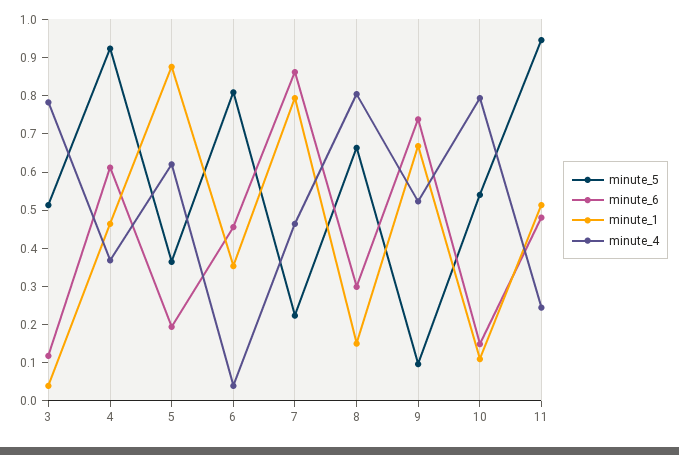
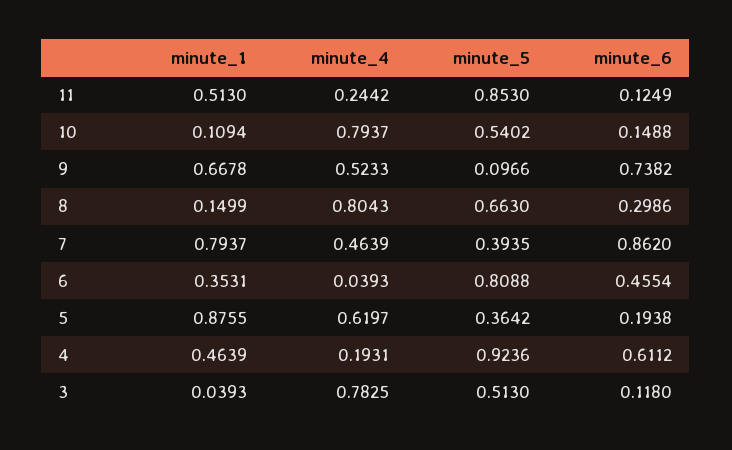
  {
    "minute_5": {
      "3": 0.513,
      "4": 0.9236,
      "5": 0.3642,
      "6": 0.8088,
-     "7": 0.225,
+     "7": 0.3935,
      "8": 0.663,
      "9": 0.0966,
      "10": 0.5402,
-     "11": 0.95
+     "11": 0.853
    },
    "minute_6": {
      "3": 0.118,
      "4": 0.6112,
      "5": 0.1938,
      "6": 0.4554,
      "7": 0.862,
      "8": 0.2986,
      "9": 0.7382,
      "10": 0.1488,
-     "11": 0.475
+     "11": 0.1249
    },
    "minute_1": {
      "3": 0.0393,
      "4": 0.4639,
      "5": 0.8755,
      "6": 0.3531,
      "7": 0.7937,
      "8": 0.1499,
      "9": 0.6678,
      "10": 0.1094,
      "11": 0.513
    },
    "minute_4": {
      "3": 0.7825,
-     "4": 0.375,
+     "4": 0.1931,
      "5": 0.6197,
      "6": 0.0393,
      "7": 0.4639,
      "8": 0.8043,
      "9": 0.5233,
      "10": 0.7937,
      "11": 0.2442
    }
  }

